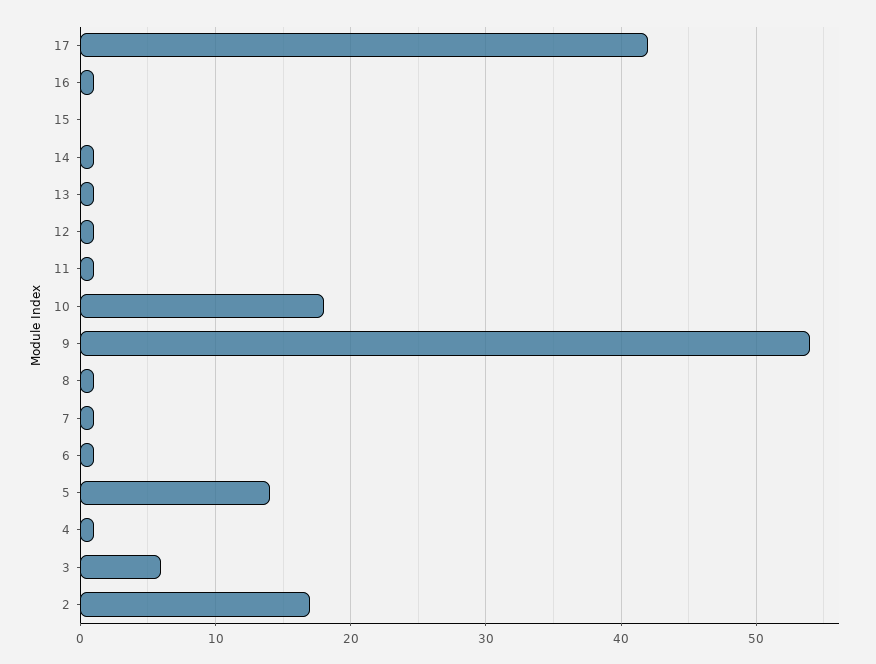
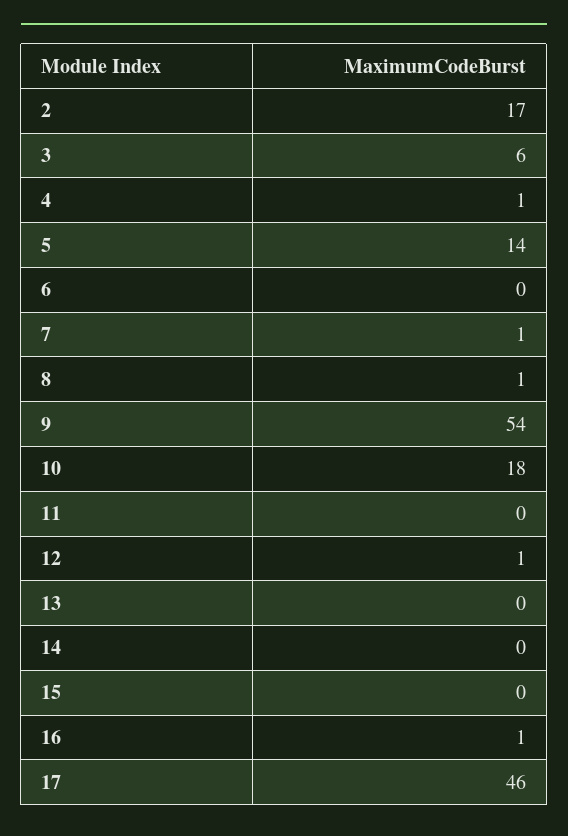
  {
-   "17": 42,
+   "17": 46,
    "16": 1,
    "15": 0,
-   "14": 1,
+   "14": 0,
-   "13": 1,
+   "13": 0,
    "12": 1,
-   "11": 1,
+   "11": 0,
    "10": 18,
    "9": 54,
    "8": 1,
    "7": 1,
-   "6": 1,
+   "6": 0,
    "5": 14,
    "4": 1,
    "3": 6,
    "2": 17
  }

